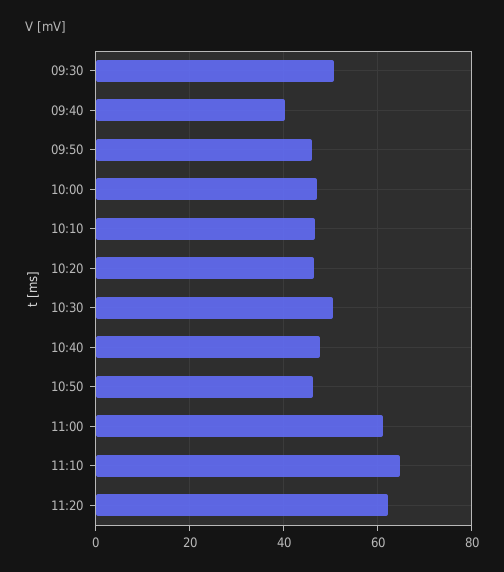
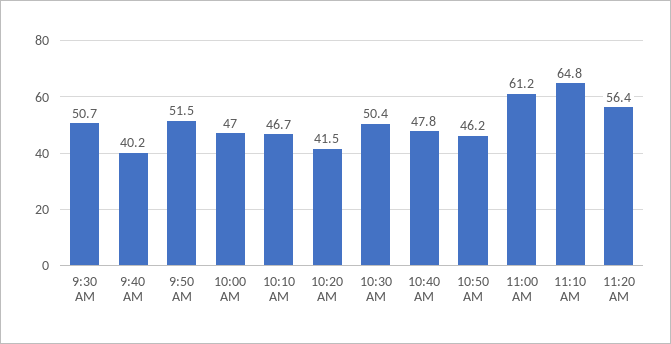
  {
    "09:30": 50.7,
    "09:40": 40.2,
-   "09:50": 46,
+   "09:50": 51.5,
    "10:00": 47,
    "10:10": 46.7,
-   "10:20": 46,
+   "10:20": 41.5,
    "10:30": 50.4,
    "10:40": 47.8,
    "10:50": 46.2,
    "11:00": 61.2,
    "11:10": 64.8,
-   "11:20": 62
+   "11:20": 56.4
  }

